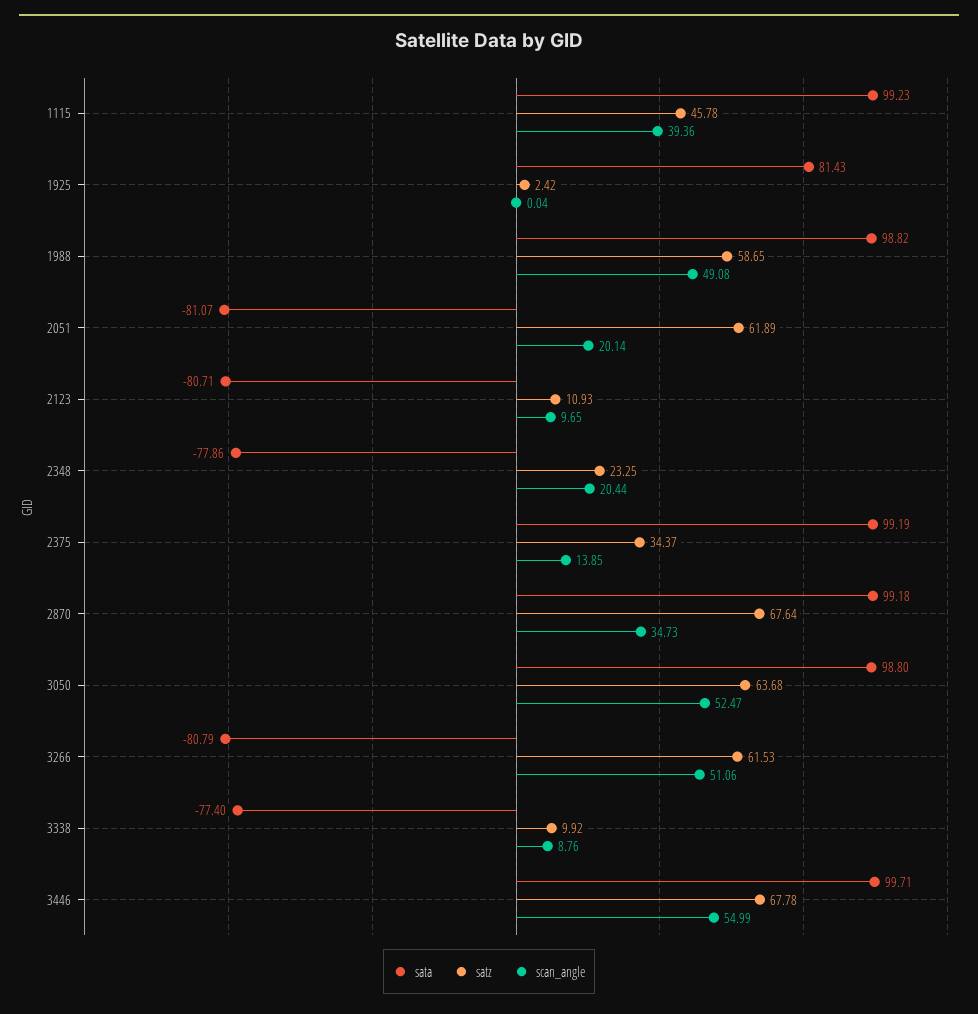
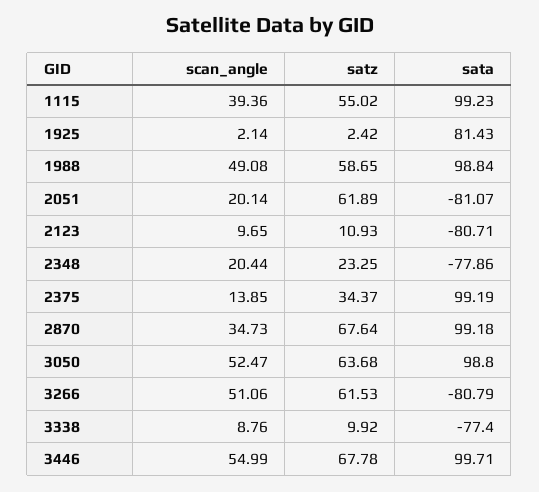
  {
    "sata": {
      "1115": 99.23,
      "1925": 81.43,
-     "1988": 98.82,
+     "1988": 98.84,
      "2051": -81.07,
      "2123": -80.71,
      "2348": -77.86,
      "2375": 99.19,
      "2870": 99.18,
      "3050": 98.8,
      "3266": -80.79,
      "3338": -77.4,
      "3446": 99.71
    },
    "satz": {
-     "1115": 45.78,
+     "1115": 55.02,
      "1925": 2.42,
      "1988": 58.65,
      "2051": 61.89,
      "2123": 10.93,
      "2348": 23.25,
      "2375": 34.37,
      "2870": 67.64,
      "3050": 63.68,
      "3266": 61.53,
      "3338": 9.92,
      "3446": 67.78
    },
    "scan_angle": {
      "1115": 39.36,
-     "1925": 0.04,
+     "1925": 2.14,
      "1988": 49.08,
      "2051": 20.14,
      "2123": 9.65,
      "2348": 20.44,
      "2375": 13.85,
      "2870": 34.73,
      "3050": 52.47,
      "3266": 51.06,
      "3338": 8.76,
      "3446": 54.99
    }
  }

